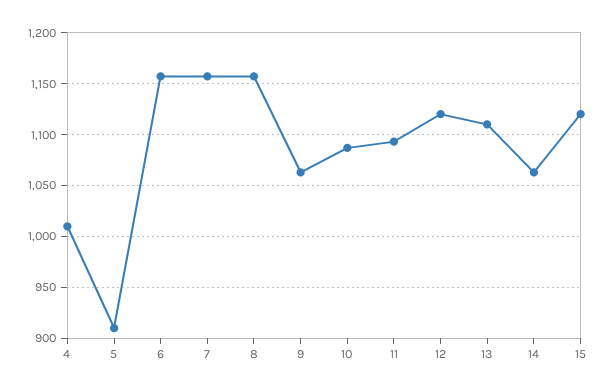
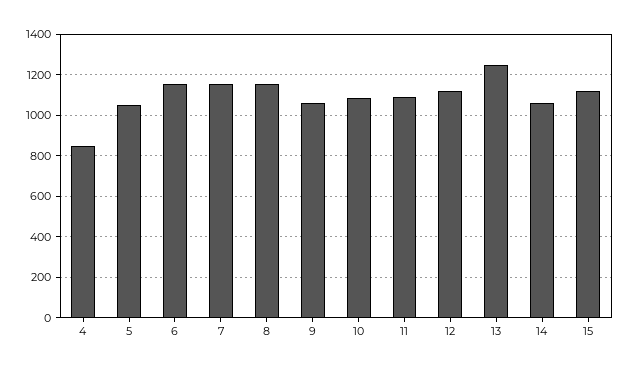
  {
-   "4": 1010,
+   "4": 850,
-   "5": 910,
+   "5": 1050,
    "6": 1160,
    "7": 1160,
    "8": 1160,
    "9": 1060,
    "10": 1090,
    "11": 1090,
    "12": 1120,
-   "13": 1110,
+   "13": 1250,
    "14": 1060,
    "15": 1120
  }

